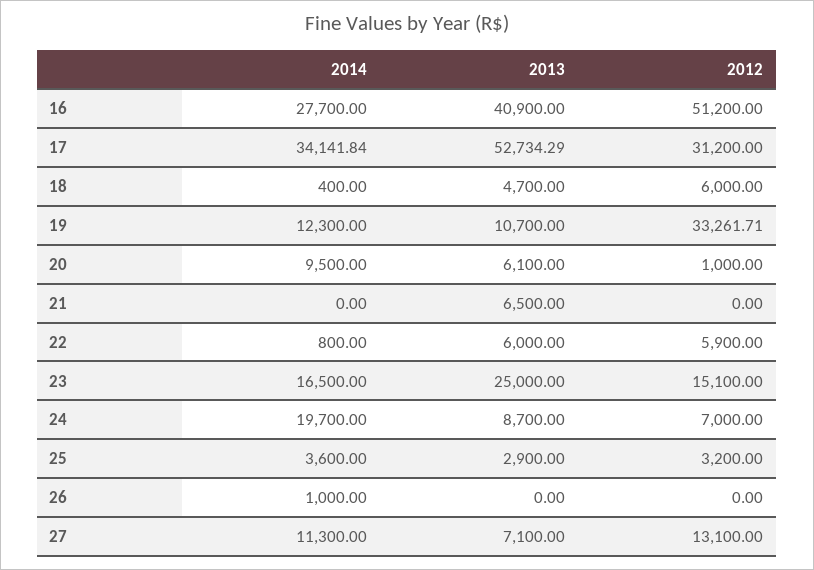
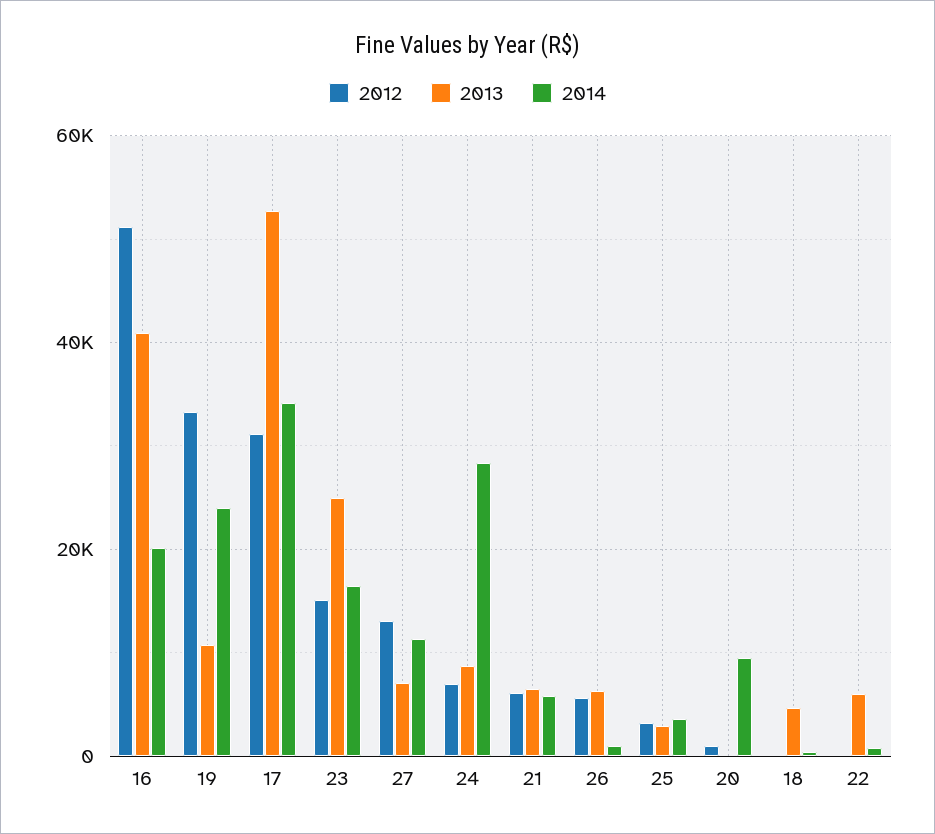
  {
    "2014": {
-     "16": 27700,
+     "16": 20000,
      "17": 34141.84,
      "18": 400,
-     "19": 12300,
+     "19": 24000,
      "20": 9500,
-     "21": 0,
+     "21": 6000,
      "22": 800,
      "23": 16500,
-     "24": 19700,
+     "24": 28000,
      "25": 3600,
      "26": 1000,
      "27": 11300
    },
    "2013": {
      "16": 40900,
      "17": 52734.29,
      "18": 4700,
      "19": 10700,
-     "20": 6100,
+     "20": 0,
      "21": 6500,
      "22": 6000,
      "23": 25000,
      "24": 8700,
      "25": 2900,
-     "26": 0,
+     "26": 6000,
      "27": 7100
    },
    "2012": {
      "16": 51200,
      "17": 31200,
-     "18": 6000,
+     "18": 0,
      "19": 33261.71,
      "20": 1000,
-     "21": 0,
+     "21": 6000,
-     "22": 5900,
+     "22": 0,
      "23": 15100,
      "24": 7000,
      "25": 3200,
-     "26": 0,
+     "26": 6000,
      "27": 13100
    }
  }

